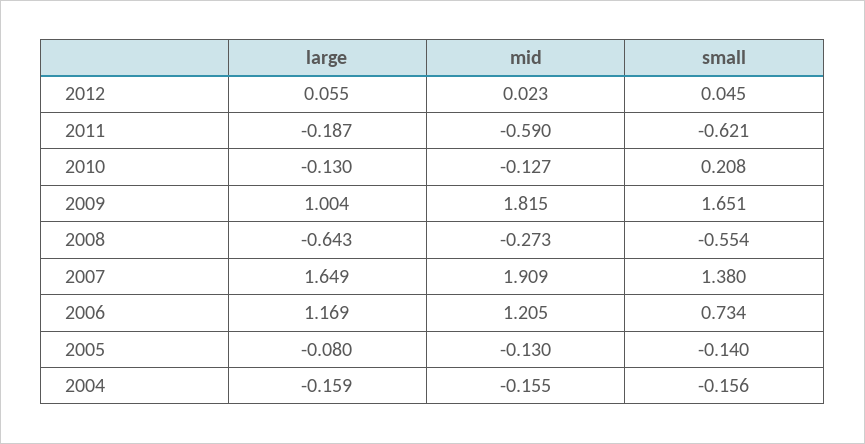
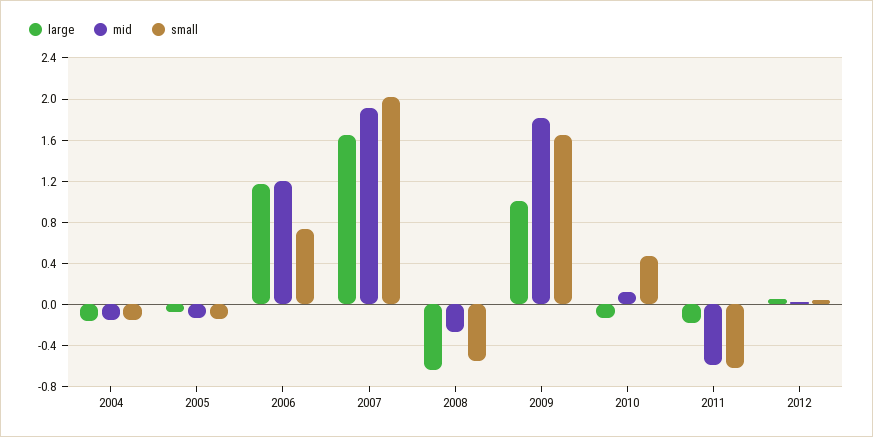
  {
    "large": {
      "2012": 0.055,
      "2011": -0.187,
      "2010": -0.13,
      "2009": 1.004,
      "2008": -0.643,
      "2007": 1.649,
      "2006": 1.169,
      "2005": -0.08,
      "2004": -0.159
    },
    "mid": {
      "2012": 0.023,
      "2011": -0.59,
-     "2010": -0.127,
+     "2010": 0.1,
      "2009": 1.815,
      "2008": -0.273,
      "2007": 1.909,
      "2006": 1.205,
      "2005": -0.13,
      "2004": -0.155
    },
    "small": {
      "2012": 0.045,
      "2011": -0.621,
-     "2010": 0.208,
+     "2010": 0.5,
      "2009": 1.651,
      "2008": -0.554,
-     "2007": 1.38,
+     "2007": 2,
      "2006": 0.734,
      "2005": -0.14,
      "2004": -0.156
    }
  }

